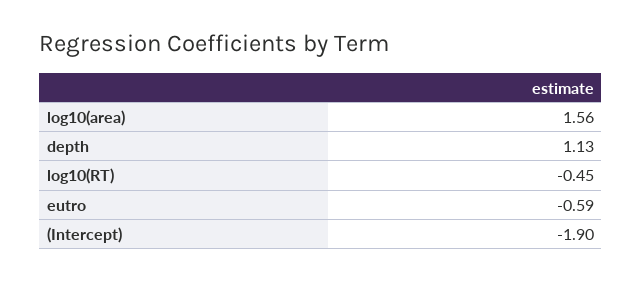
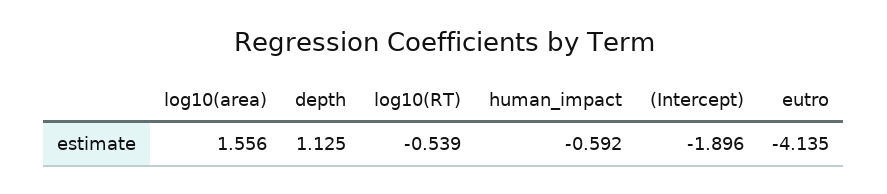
  {
    "log10(area)": 1.556,
    "depth": 1.125,
-   "log10(RT)": -0.45,
+   "log10(RT)": -0.539,
-   "eutro": -0.59,
+   "eutro": -4.135,
-   "(Intercept)": -1.896
+   "(Intercept)": -1.896,
+   "human_impact": -0.592
  }

